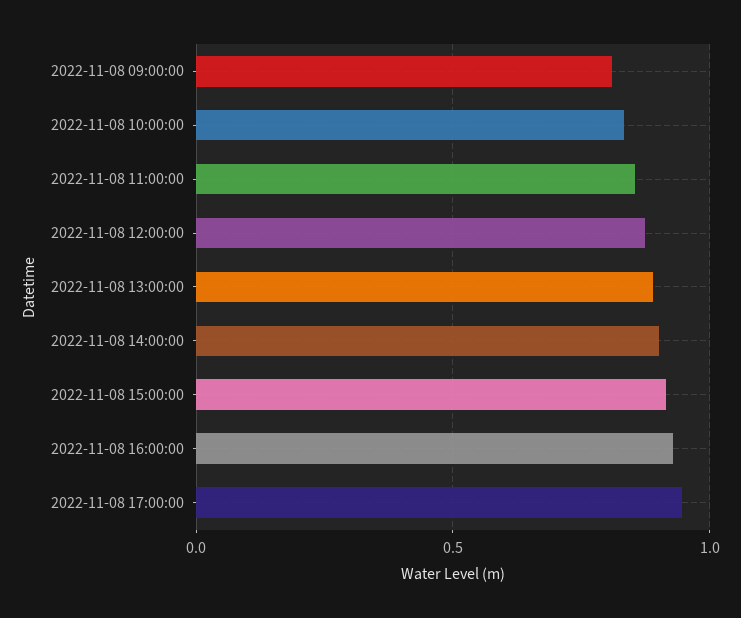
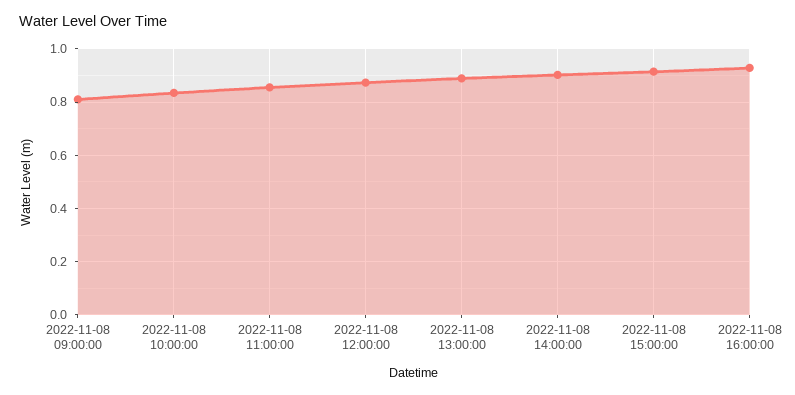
  {
    "2022-11-08 09:00:00": 0.8,
    "2022-11-08 10:00:00": 0.825,
    "2022-11-08 11:00:00": 0.85,
    "2022-11-08 12:00:00": 0.875,
    "2022-11-08 13:00:00": 0.9,
    "2022-11-08 14:00:00": 0.9,
    "2022-11-08 15:00:00": 0.925,
-   "2022-11-08 16:00:00": 0.925,
+   "2022-11-08 16:00:00": 0.925
-   "2022-11-08 17:00:00": 0.95
  }

